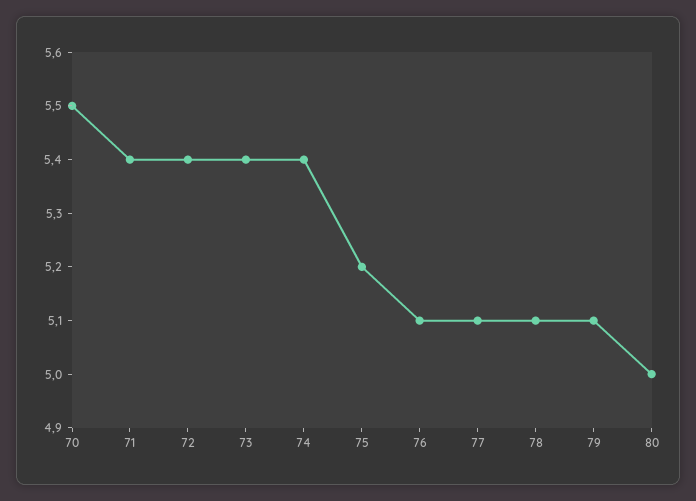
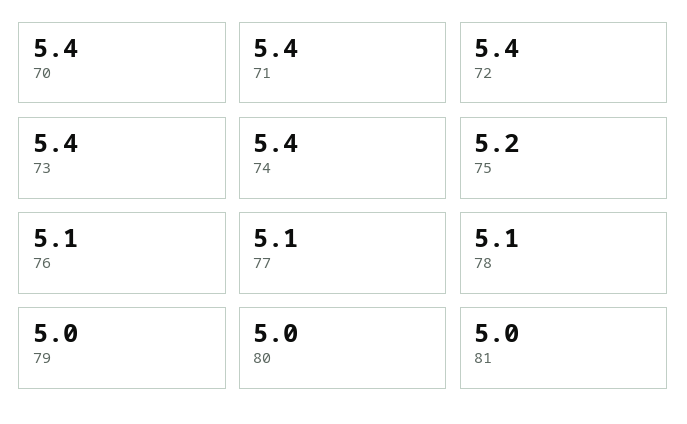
  {
-   "70": 5.5,
+   "70": 5.4,
    "71": 5.4,
    "72": 5.4,
    "73": 5.4,
    "74": 5.4,
    "75": 5.2,
    "76": 5.1,
    "77": 5.1,
    "78": 5.1,
-   "79": 5.1,
+   "79": 5,
-   "80": 5
+   "80": 5,
+   "81": 5
  }

